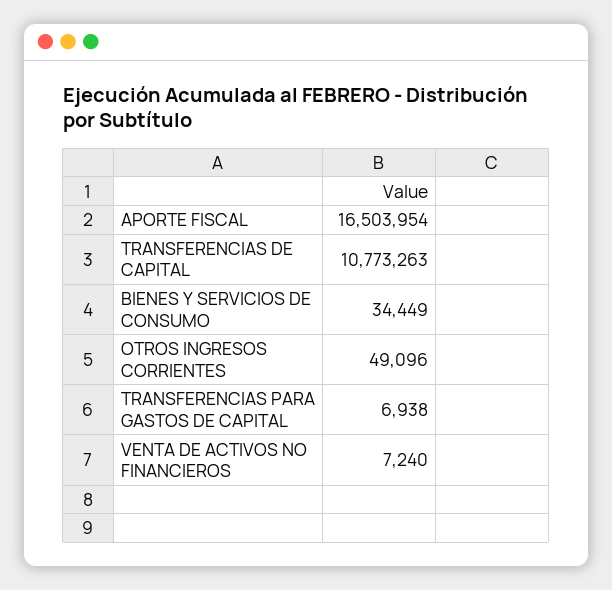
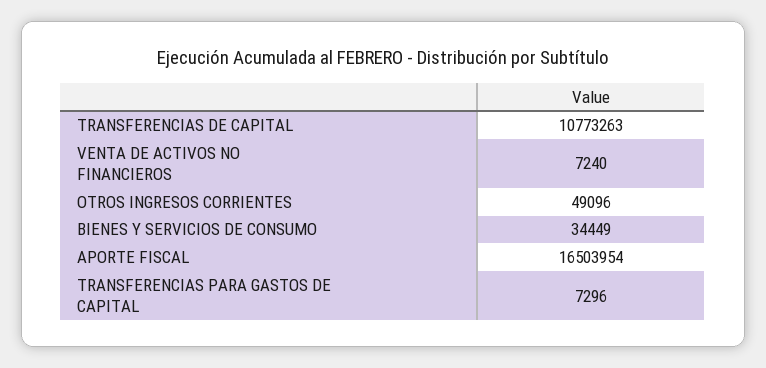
  {
    "APORTE FISCAL": 16503954,
    "TRANSFERENCIAS DE CAPITAL": 10773263,
    "BIENES Y SERVICIOS DE CONSUMO": 34449,
    "OTROS INGRESOS CORRIENTES": 49096,
-   "TRANSFERENCIAS PARA GASTOS DE CAPITAL": 6938,
+   "TRANSFERENCIAS PARA GASTOS DE CAPITAL": 7296,
    "VENTA DE ACTIVOS NO FINANCIEROS": 7240
  }

